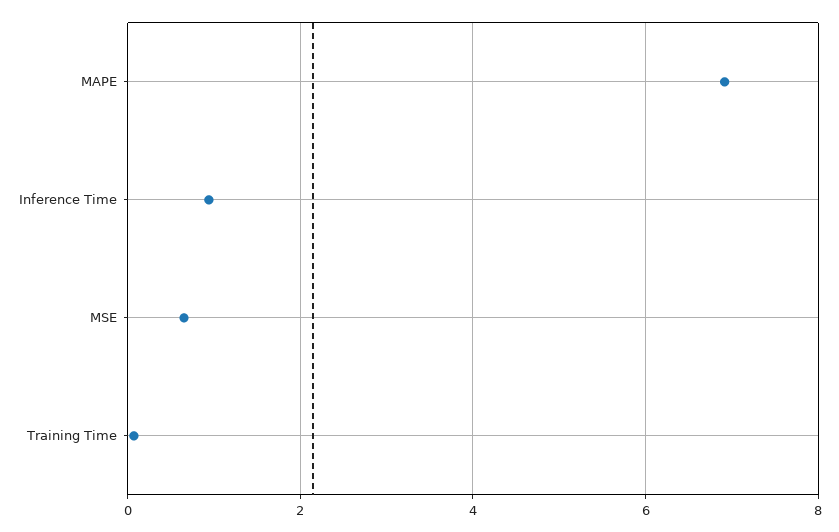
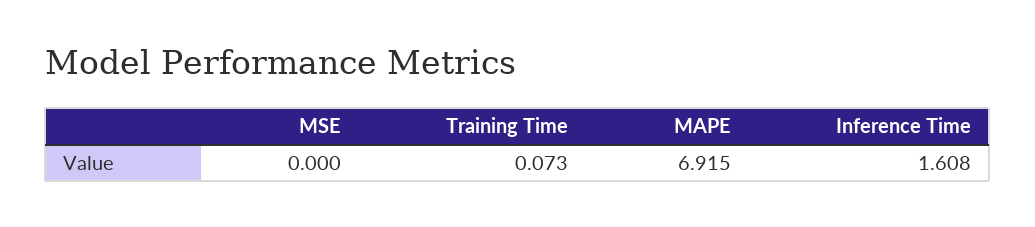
  {
    "MAPE": 6.915,
-   "Inference Time": 1,
+   "Inference Time": 1.608,
-   "MSE": 0.6,
+   "MSE": 0,
    "Training Time": 0.073
  }

